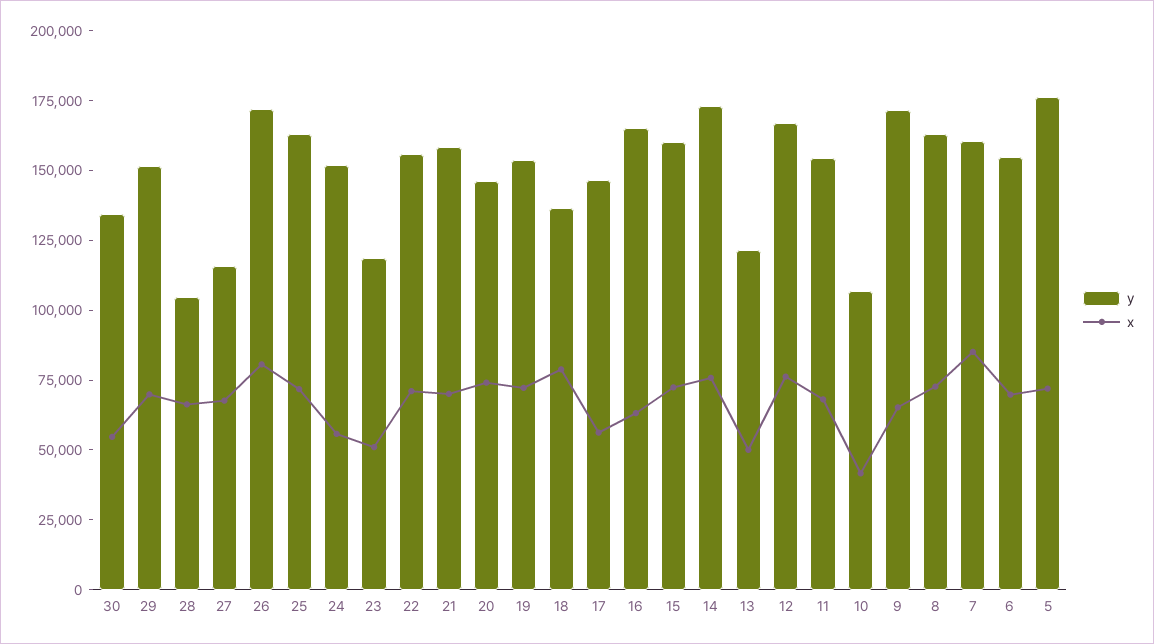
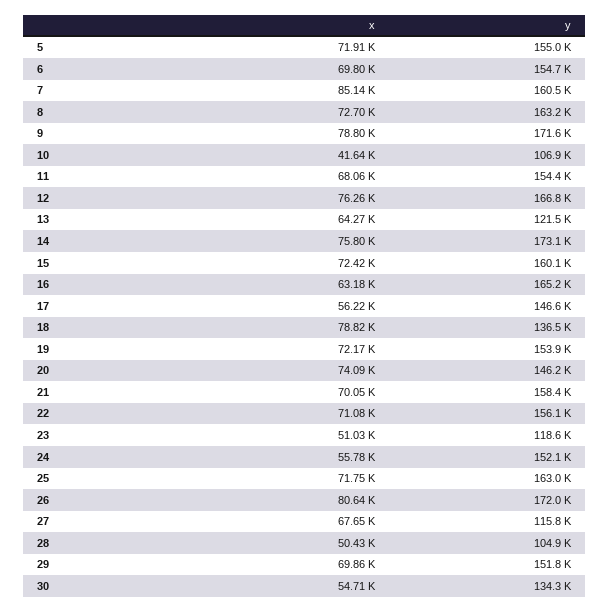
  {
    "y": {
      "30": 134300,
      "29": 151800,
      "28": 104900,
      "27": 115800,
      "26": 172000,
      "25": 163000,
      "24": 152100,
      "23": 118600,
      "22": 156100,
      "21": 158400,
      "20": 146200,
      "19": 153900,
      "18": 136500,
      "17": 146600,
      "16": 165200,
      "15": 160100,
      "14": 173100,
      "13": 121500,
      "12": 166800,
      "11": 154400,
      "10": 106900,
      "9": 171600,
      "8": 163200,
      "7": 160500,
      "6": 154700,
-     "5": 175000
+     "5": 155000
    },
    "x": {
      "30": 54710,
      "29": 69860,
-     "28": 65000,
+     "28": 50430,
      "27": 67650,
      "26": 80640,
      "25": 71750,
      "24": 55780,
      "23": 51030,
      "22": 71080,
      "21": 70050,
      "20": 74090,
      "19": 72170,
      "18": 78820,
      "17": 56220,
      "16": 63180,
      "15": 72420,
      "14": 75800,
-     "13": 50000,
+     "13": 64270,
      "12": 76260,
      "11": 68060,
      "10": 41640,
-     "9": 65000,
+     "9": 78800,
      "8": 72700,
      "7": 85140,
      "6": 69800,
      "5": 71910
    }
  }

